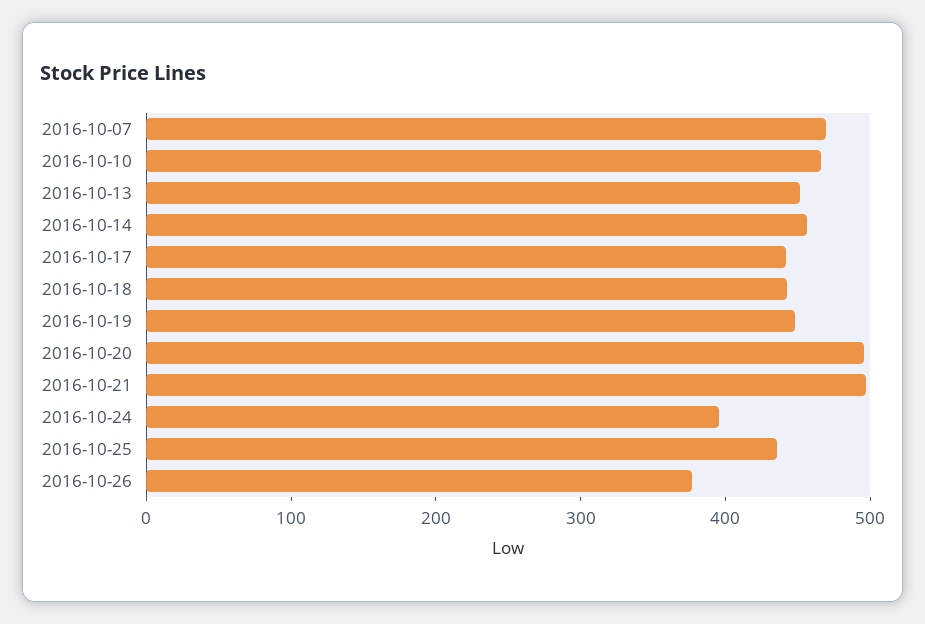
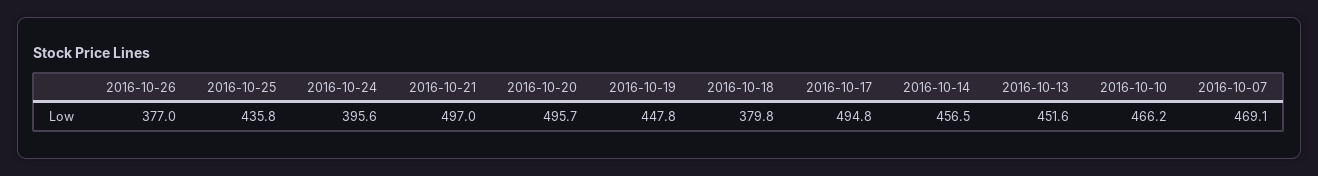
  {
    "2016-10-07": 469.1,
    "2016-10-10": 466.2,
    "2016-10-13": 451.6,
    "2016-10-14": 456.5,
-   "2016-10-17": 440,
+   "2016-10-17": 494.8,
-   "2016-10-18": 440,
+   "2016-10-18": 379.8,
    "2016-10-19": 447.8,
    "2016-10-20": 495.7,
    "2016-10-21": 497,
    "2016-10-24": 395.6,
    "2016-10-25": 435.8,
    "2016-10-26": 377
  }

